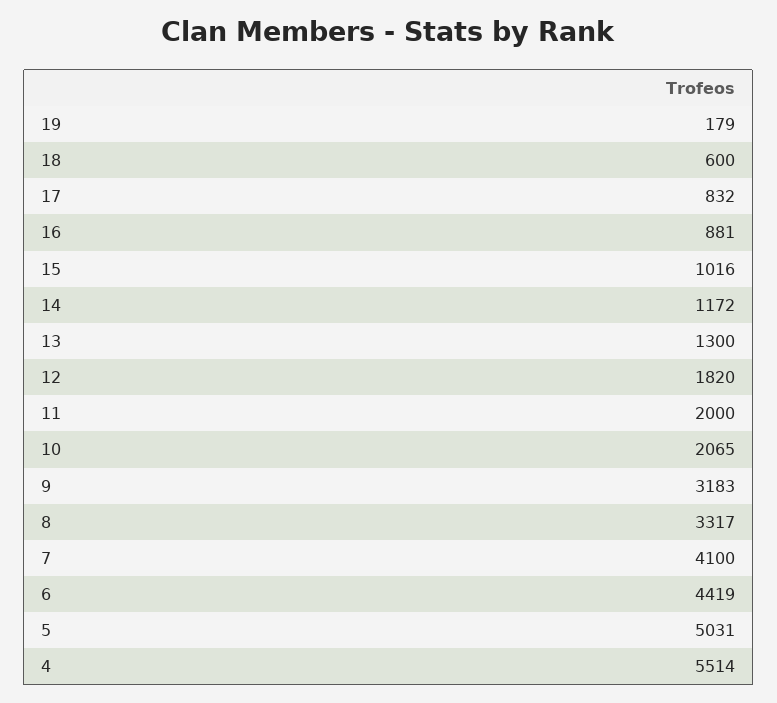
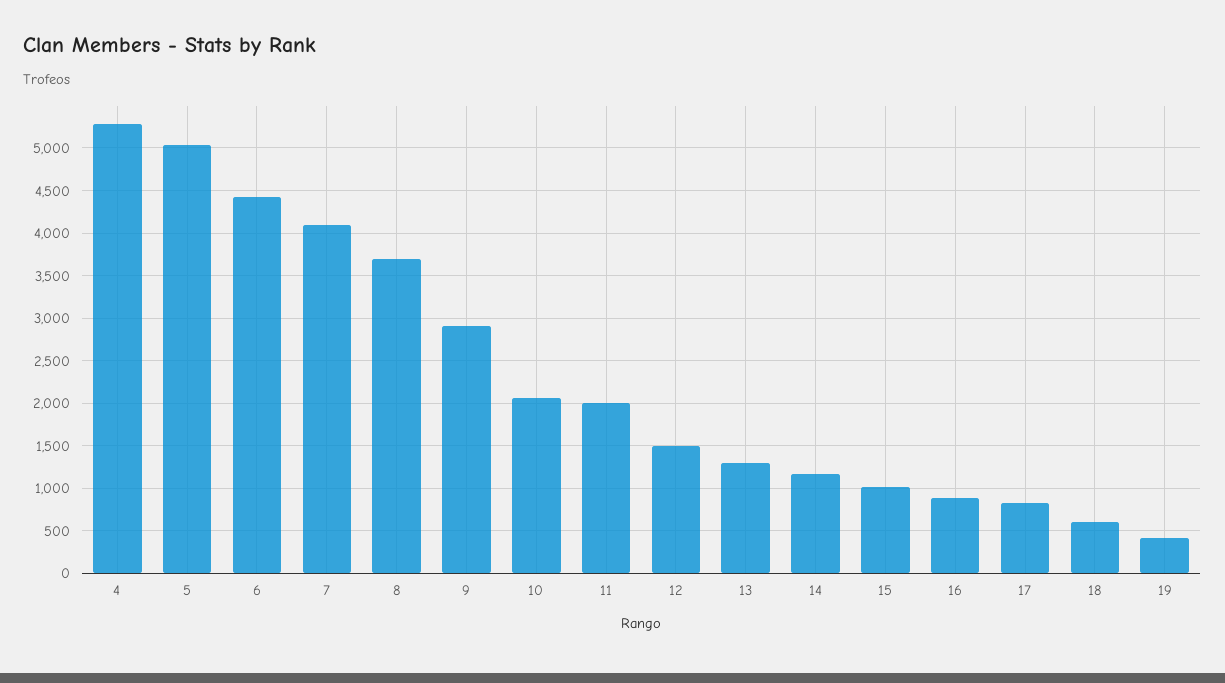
  {
-   "19": 179,
+   "19": 400,
    "18": 600,
    "17": 832,
    "16": 881,
    "15": 1016,
    "14": 1172,
    "13": 1300,
-   "12": 1820,
+   "12": 1500,
    "11": 2000,
    "10": 2065,
-   "9": 3183,
+   "9": 2900,
-   "8": 3317,
+   "8": 3700,
    "7": 4100,
    "6": 4419,
    "5": 5031,
-   "4": 5514
+   "4": 5300
  }

